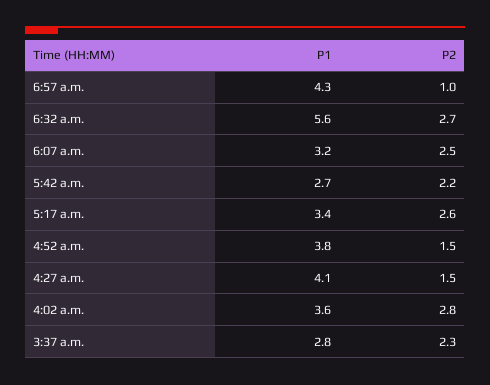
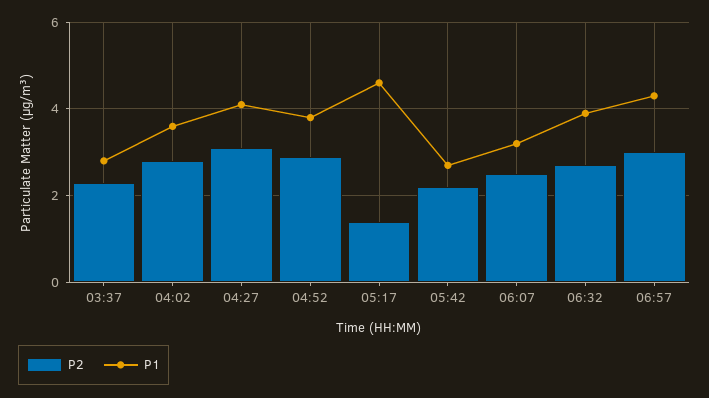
  {
    "P1": {
      "6:57 a.m.": 4.3,
-     "6:32 a.m.": 5.6,
+     "6:32 a.m.": 4,
      "6:07 a.m.": 3.2,
      "5:42 a.m.": 2.7,
-     "5:17 a.m.": 3.4,
+     "5:17 a.m.": 4.5,
      "4:52 a.m.": 3.8,
      "4:27 a.m.": 4.1,
      "4:02 a.m.": 3.6,
      "3:37 a.m.": 2.8
    },
    "P2": {
-     "6:57 a.m.": 1,
+     "6:57 a.m.": 3,
      "6:32 a.m.": 2.7,
      "6:07 a.m.": 2.5,
      "5:42 a.m.": 2.2,
-     "5:17 a.m.": 2.6,
+     "5:17 a.m.": 1.5,
-     "4:52 a.m.": 1.5,
+     "4:52 a.m.": 3,
-     "4:27 a.m.": 1.5,
+     "4:27 a.m.": 3,
      "4:02 a.m.": 2.8,
      "3:37 a.m.": 2.3
    }
  }

